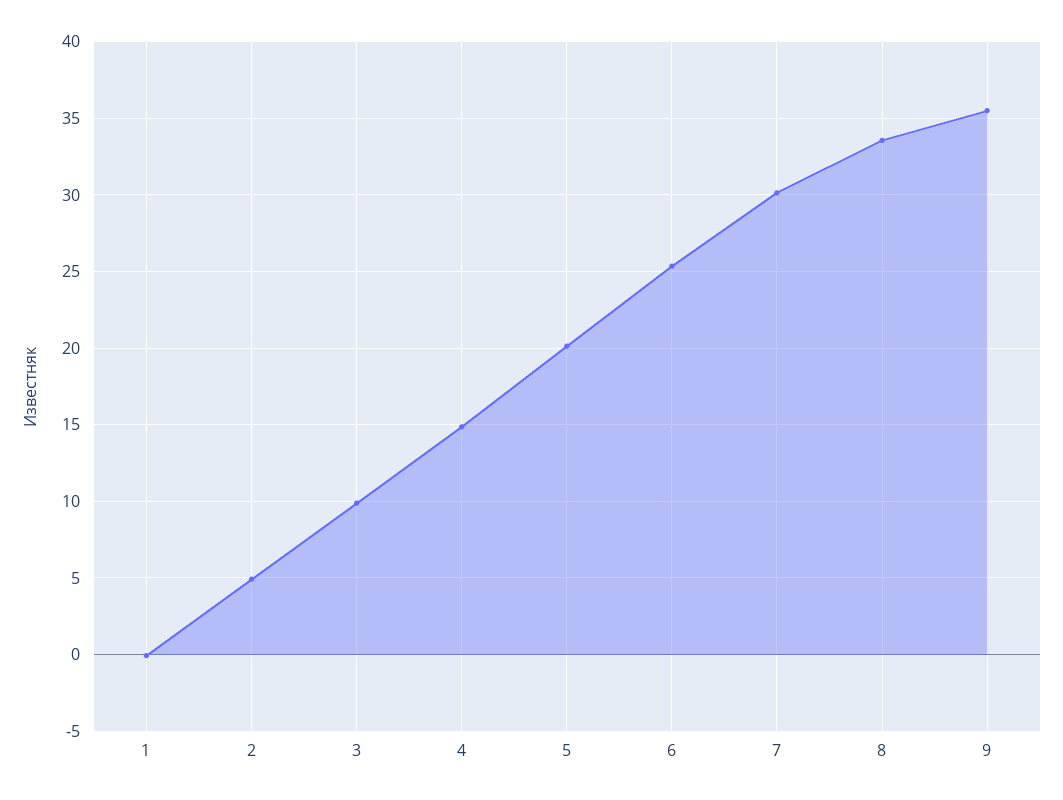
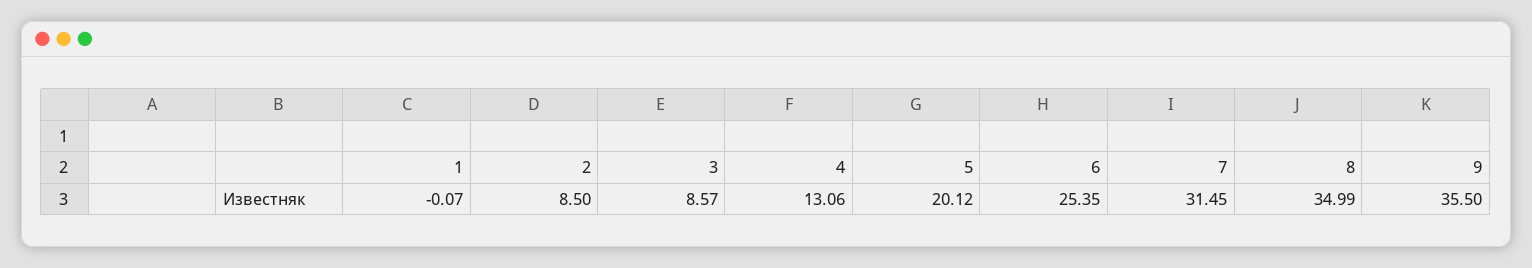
  {
    "1": -0.07,
-   "2": 5,
+   "2": 8.5,
-   "3": 10,
+   "3": 8.57,
-   "4": 15,
+   "4": 13.06,
    "5": 20.12,
    "6": 25.35,
-   "7": 30,
+   "7": 31.45,
-   "8": 33.5,
+   "8": 34.99,
    "9": 35.5
  }

